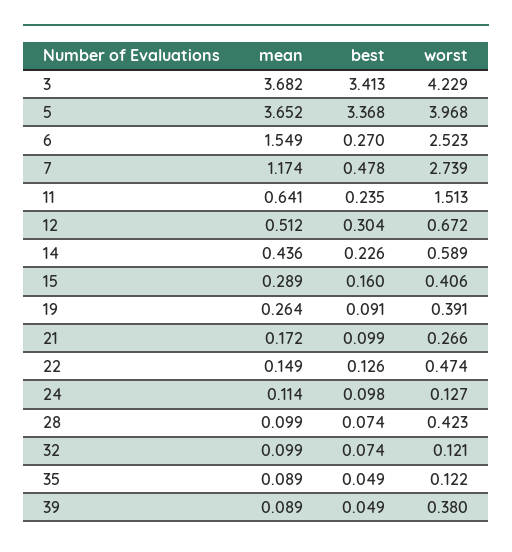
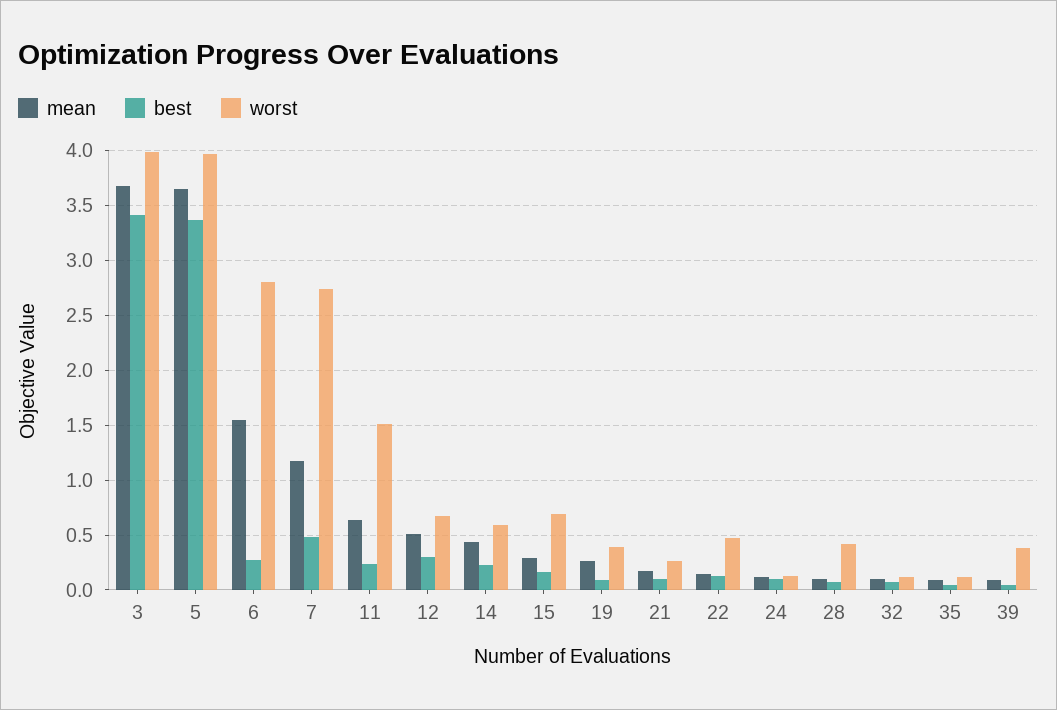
  {
    "mean": {
      "3": 3.682,
      "5": 3.652,
      "6": 1.549,
      "7": 1.174,
      "11": 0.641,
      "12": 0.512,
      "14": 0.436,
      "15": 0.289,
      "19": 0.264,
      "21": 0.172,
      "22": 0.149,
      "24": 0.114,
      "28": 0.099,
      "32": 0.099,
      "35": 0.089,
      "39": 0.089
    },
    "best": {
      "3": 3.413,
      "5": 3.368,
      "6": 0.27,
      "7": 0.478,
      "11": 0.235,
      "12": 0.304,
      "14": 0.226,
      "15": 0.16,
      "19": 0.091,
      "21": 0.099,
      "22": 0.126,
      "24": 0.098,
      "28": 0.074,
      "32": 0.074,
      "35": 0.049,
      "39": 0.049
    },
    "worst": {
-     "3": 4.229,
+     "3": 4,
      "5": 3.968,
-     "6": 2.523,
+     "6": 2.8,
      "7": 2.739,
      "11": 1.513,
      "12": 0.672,
      "14": 0.589,
-     "15": 0.406,
+     "15": 0.7,
      "19": 0.391,
      "21": 0.266,
      "22": 0.474,
      "24": 0.127,
      "28": 0.423,
      "32": 0.121,
      "35": 0.122,
      "39": 0.38
    }
  }

